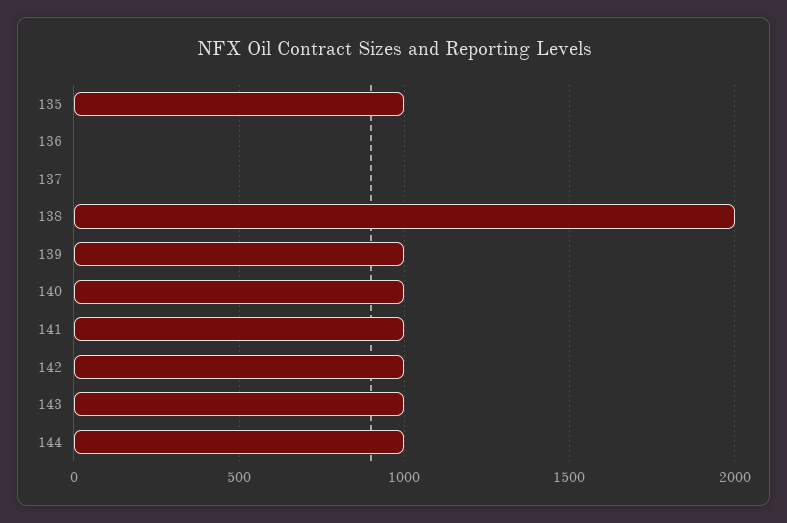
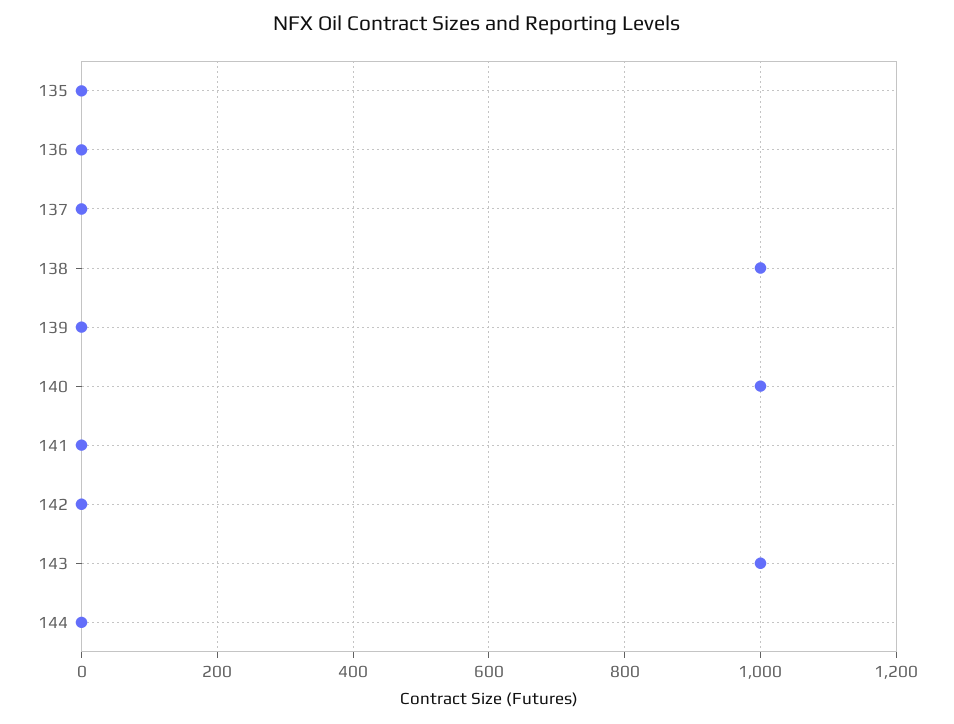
  {
-   "135": 1000,
+   "135": 0,
    "136": 0,
    "137": 0,
-   "138": 2000,
+   "138": 1000,
-   "139": 1000,
+   "139": 0,
    "140": 1000,
-   "141": 1000,
+   "141": 0,
-   "142": 1000,
+   "142": 0,
    "143": 1000,
-   "144": 1000
+   "144": 0
  }

